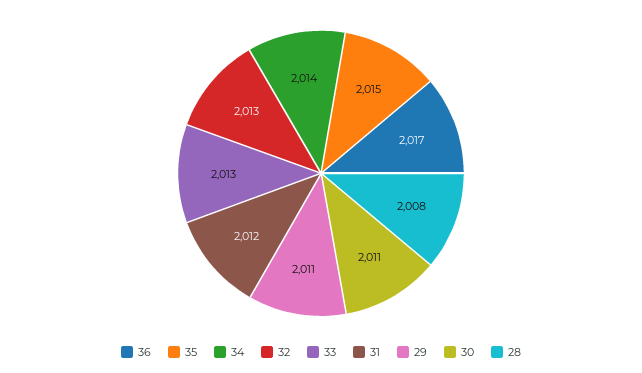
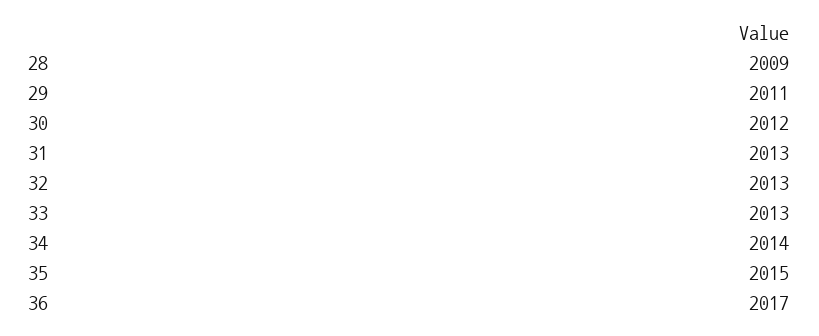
  {
    "36": 2017,
    "35": 2015,
    "34": 2014,
    "32": 2013,
    "33": 2013,
-   "31": 2012,
+   "31": 2013,
    "29": 2011,
-   "30": 2011,
+   "30": 2012,
-   "28": 2008
+   "28": 2009
  }

